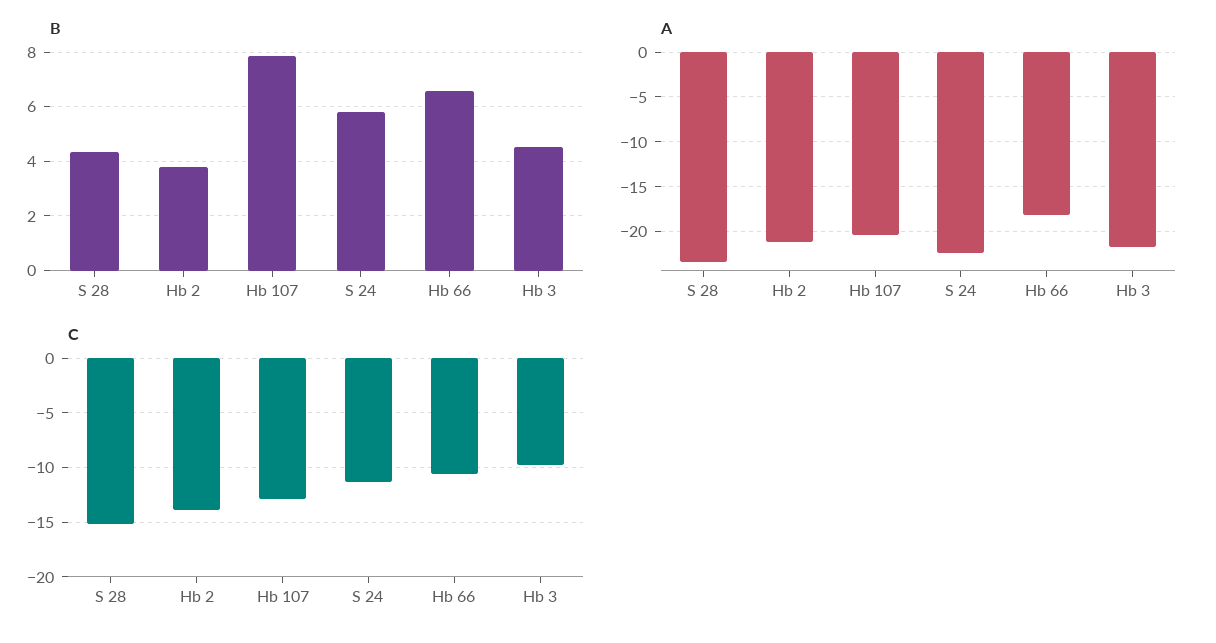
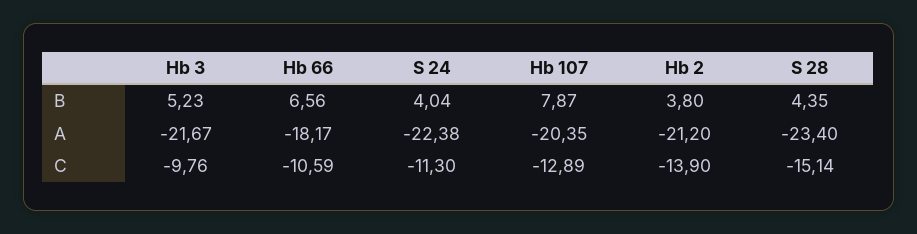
  {
    "B": {
      "S 28": 4.35,
      "Hb 2": 3.8,
      "Hb 107": 7.87,
-     "S 24": 5.75,
+     "S 24": 4.04,
      "Hb 66": 6.56,
-     "Hb 3": 4.5
+     "Hb 3": 5.23
    },
    "A": {
      "S 28": -23.4,
      "Hb 2": -21.2,
      "Hb 107": -20.35,
      "S 24": -22.38,
      "Hb 66": -18.17,
      "Hb 3": -21.67
    },
    "C": {
      "S 28": -15.14,
      "Hb 2": -13.9,
      "Hb 107": -12.89,
      "S 24": -11.3,
      "Hb 66": -10.59,
      "Hb 3": -9.76
    }
  }

